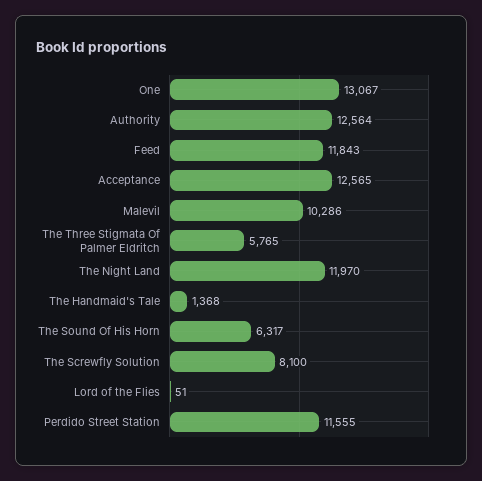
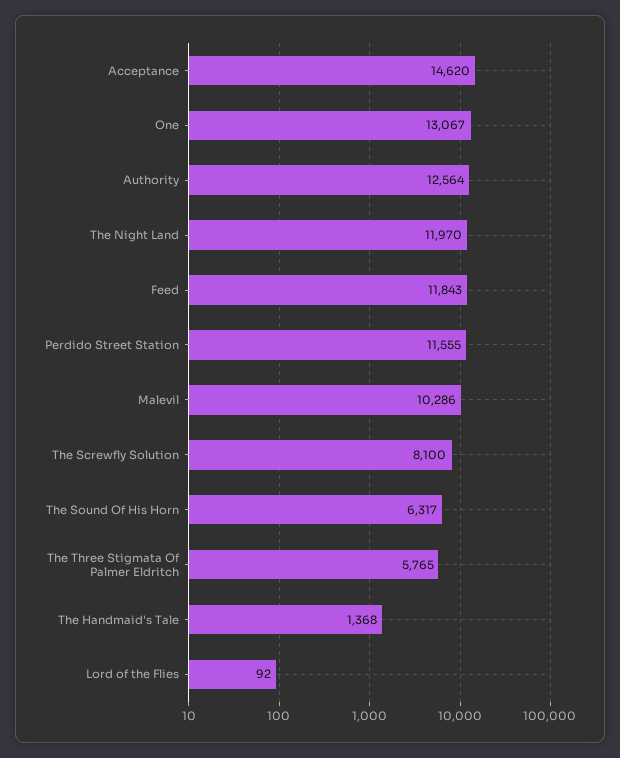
  {
    "One": 13067,
    "Authority": 12564,
    "Feed": 11843,
-   "Acceptance": 12565,
+   "Acceptance": 14620,
    "Malevil": 10286,
    "The Three Stigmata Of Palmer Eldritch": 5765,
    "The Night Land": 11970,
    "The Handmaid's Tale": 1368,
    "The Sound Of His Horn": 6317,
    "The Screwfly Solution": 8100,
-   "Lord of the Flies": 51,
+   "Lord of the Flies": 92,
    "Perdido Street Station": 11555
  }

